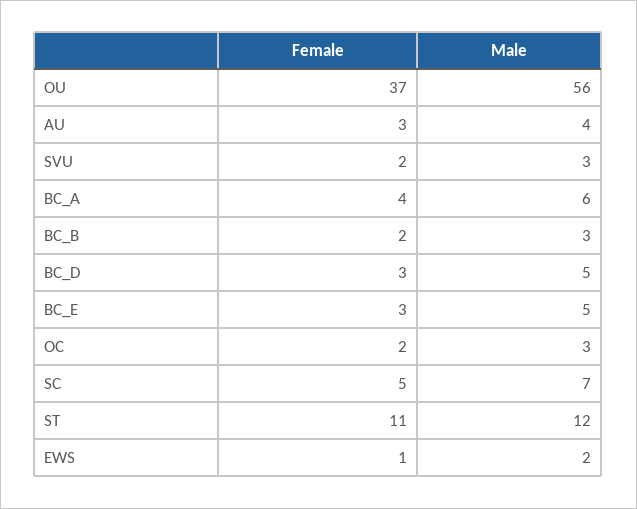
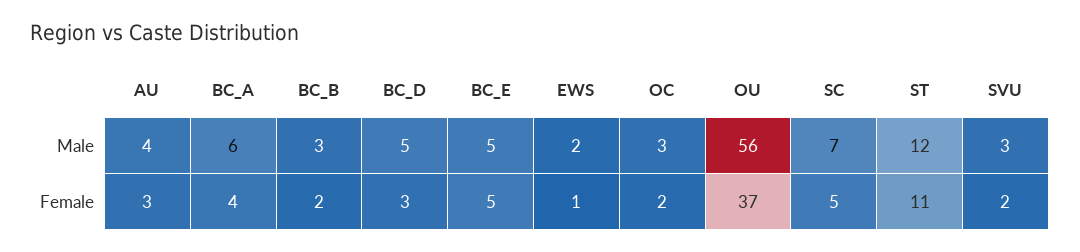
  {
    "Female": {
      "OU": 37,
      "AU": 3,
      "SVU": 2,
      "BC_A": 4,
      "BC_B": 2,
      "BC_D": 3,
-     "BC_E": 3,
+     "BC_E": 5,
      "OC": 2,
      "SC": 5,
      "ST": 11,
      "EWS": 1
    },
    "Male": {
      "OU": 56,
      "AU": 4,
      "SVU": 3,
      "BC_A": 6,
      "BC_B": 3,
      "BC_D": 5,
      "BC_E": 5,
      "OC": 3,
      "SC": 7,
      "ST": 12,
      "EWS": 2
    }
  }

